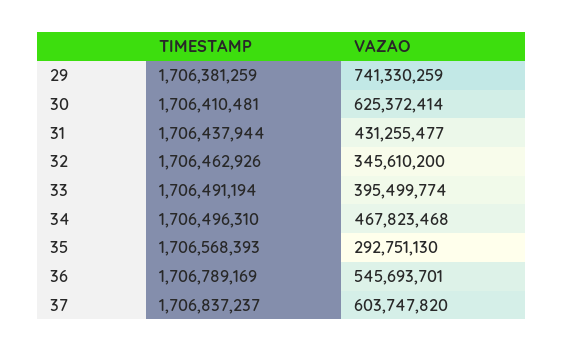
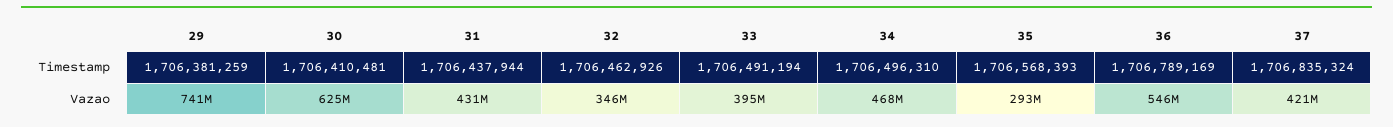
  {
    "TIMESTAMP": {
      "29": 1706381259,
      "30": 1706410481,
      "31": 1706437944,
      "32": 1706462926,
      "33": 1706491194,
      "34": 1706496310,
      "35": 1706568393,
      "36": 1706789169,
-     "37": 1706837237
+     "37": 1706835324
    },
    "VAZAO": {
      "29": 741330259,
      "30": 625372414,
      "31": 431255477,
      "32": 345610200,
      "33": 395499774,
      "34": 467823468,
      "35": 292751130,
      "36": 545693701,
-     "37": 603747820
+     "37": 421000000
    }
  }

